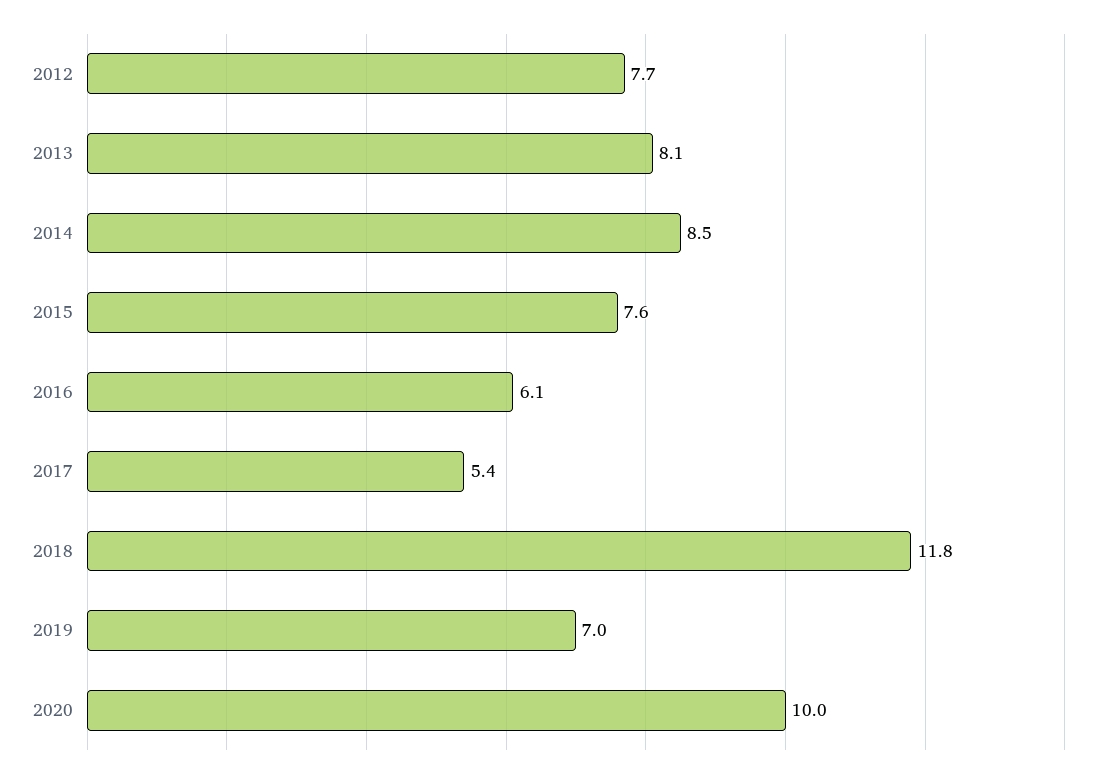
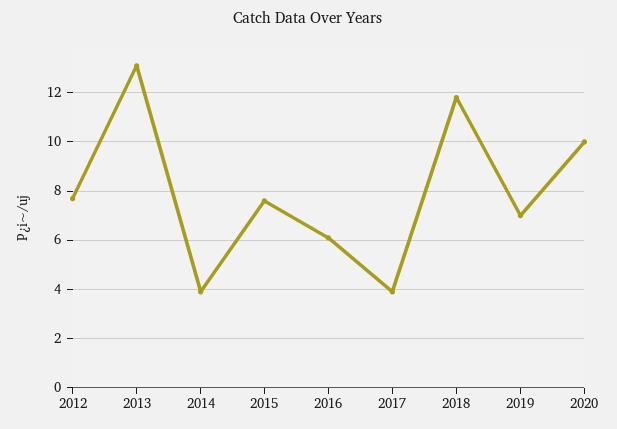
  {
    "2012": 7.7,
-   "2013": 8.1,
+   "2013": 13,
-   "2014": 8.5,
+   "2014": 4,
    "2015": 7.6,
    "2016": 6.1,
-   "2017": 5.4,
+   "2017": 4,
    "2018": 11.8,
    "2019": 7,
    "2020": 10
  }

